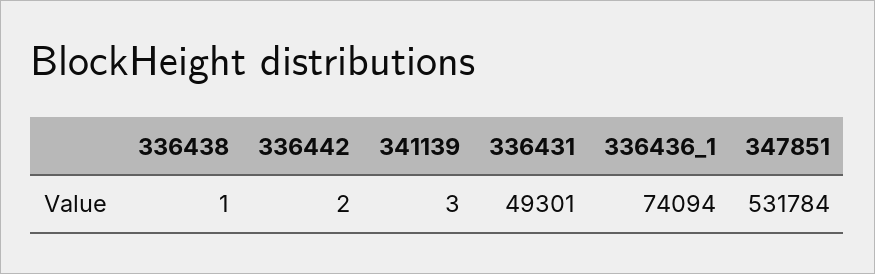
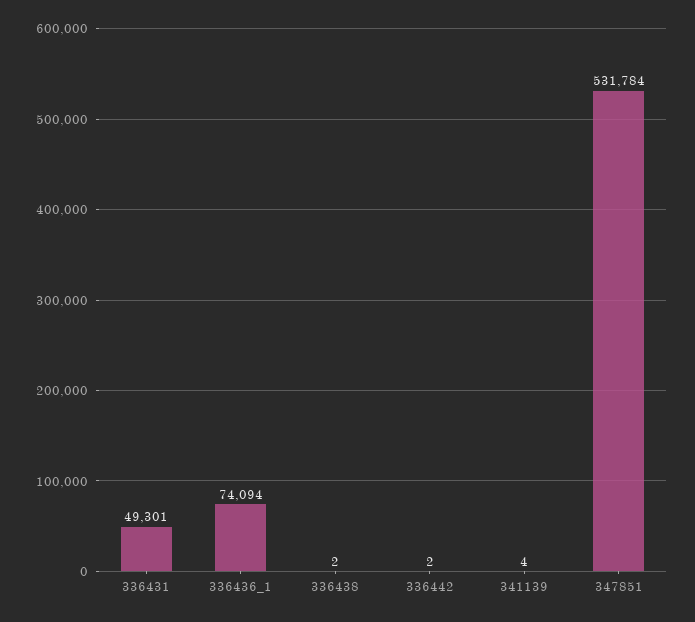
  {
-   "336438": 1,
+   "336438": 2,
    "336442": 2,
-   "341139": 3,
+   "341139": 4,
    "336431": 49301,
    "336436_1": 74094,
    "347851": 531784
  }

